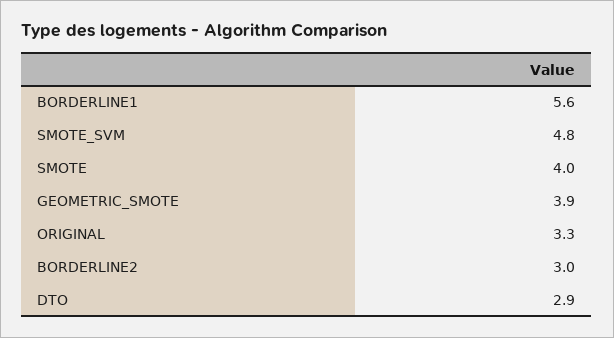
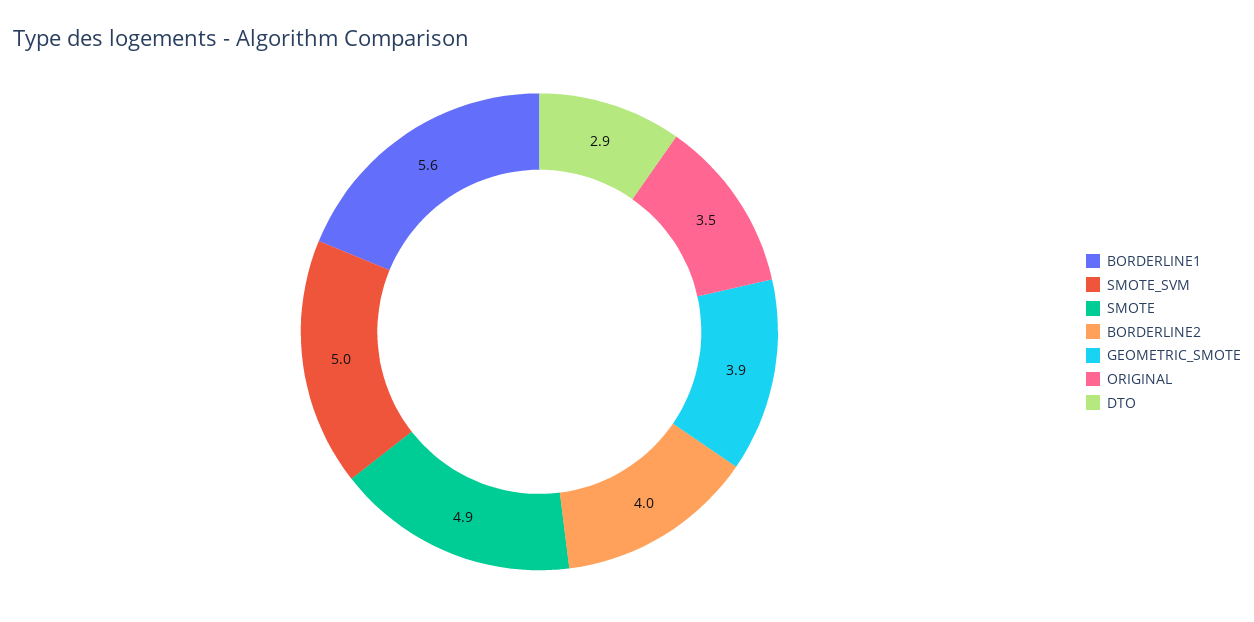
  {
    "BORDERLINE1": 5.6,
-   "SMOTE_SVM": 4.8,
+   "SMOTE_SVM": 5,
-   "SMOTE": 4,
+   "SMOTE": 4.9,
    "GEOMETRIC_SMOTE": 3.9,
-   "ORIGINAL": 3.3,
+   "ORIGINAL": 3.5,
-   "BORDERLINE2": 3,
+   "BORDERLINE2": 4,
    "DTO": 2.9
  }

